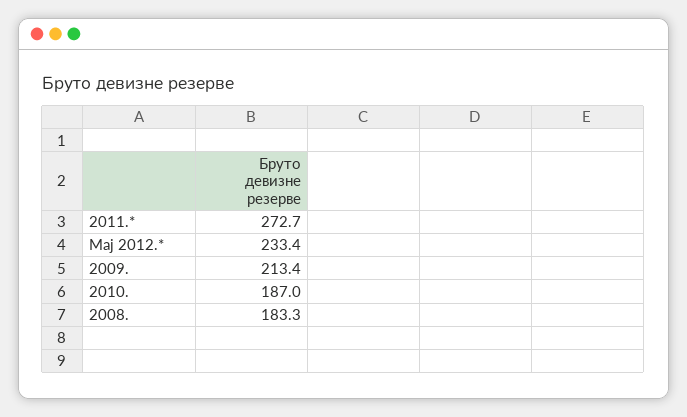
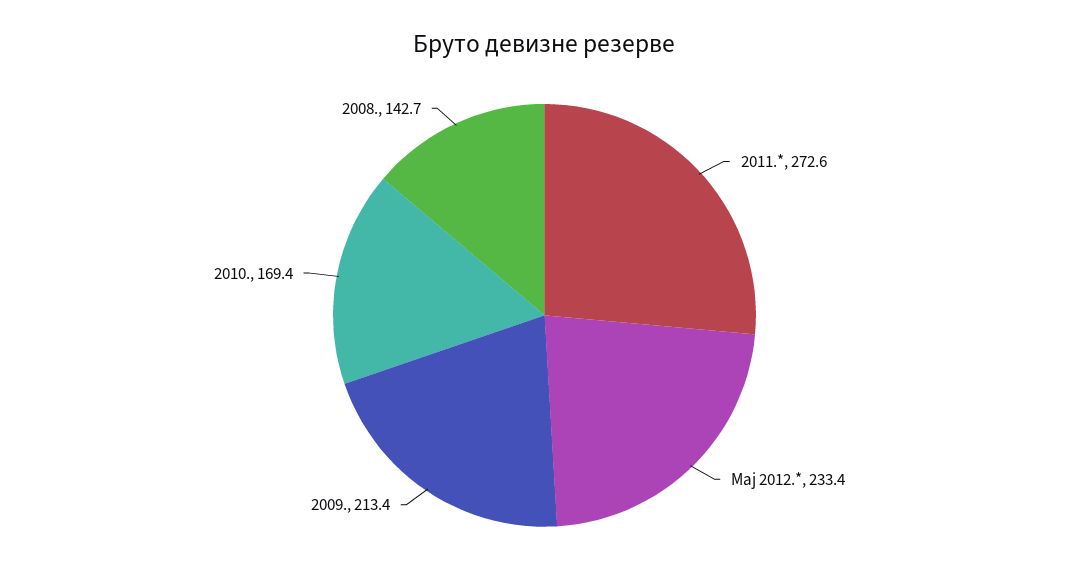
  {
-   "2011.*": 272.7,
+   "2011.*": 272.6,
    "Мај 2012.*": 233.4,
    "2009.": 213.4,
-   "2010.": 187,
+   "2010.": 169.4,
-   "2008.": 183.3
+   "2008.": 142.7
  }

